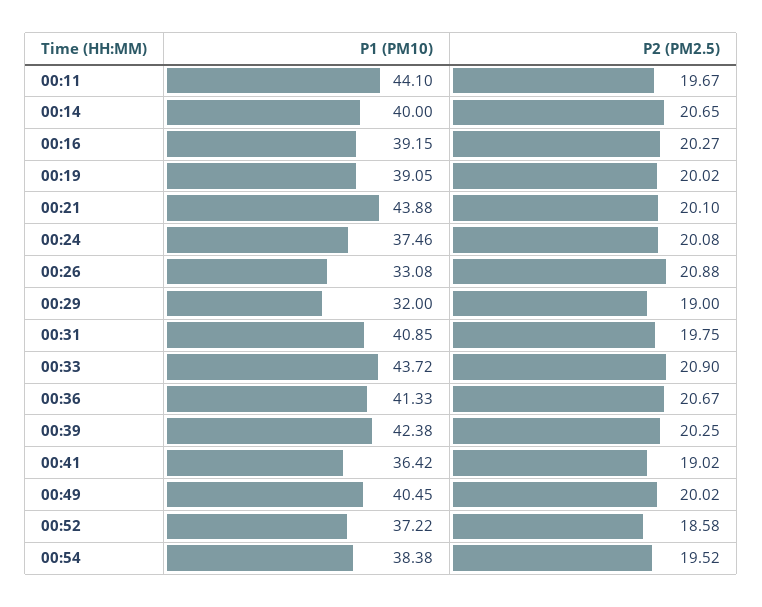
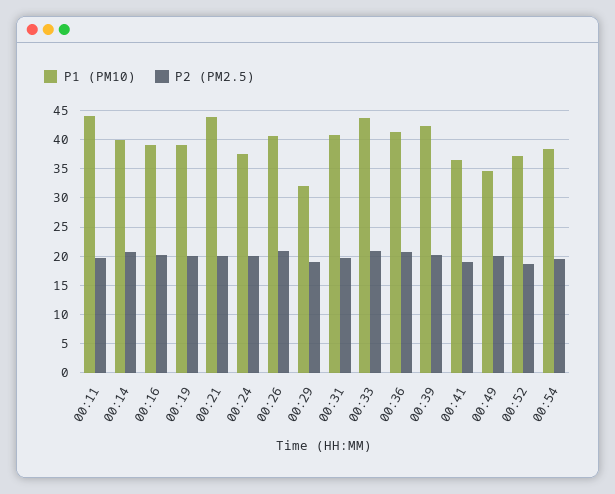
  {
    "P1 (PM10)": {
      "00:11": 44.1,
      "00:14": 40,
      "00:16": 39.15,
      "00:19": 39.05,
      "00:21": 43.88,
      "00:24": 37.46,
-     "00:26": 33.08,
+     "00:26": 40,
      "00:29": 32,
      "00:31": 40.85,
      "00:33": 43.72,
      "00:36": 41.33,
      "00:39": 42.38,
      "00:41": 36.42,
-     "00:49": 40.45,
+     "00:49": 35,
      "00:52": 37.22,
      "00:54": 38.38
    },
    "P2 (PM2.5)": {
      "00:11": 19.67,
      "00:14": 20.65,
      "00:16": 20.27,
      "00:19": 20.02,
      "00:21": 20.1,
      "00:24": 20.08,
      "00:26": 20.88,
      "00:29": 19,
      "00:31": 19.75,
      "00:33": 20.9,
      "00:36": 20.67,
      "00:39": 20.25,
      "00:41": 19.02,
      "00:49": 20.02,
      "00:52": 18.58,
      "00:54": 19.52
    }
  }

